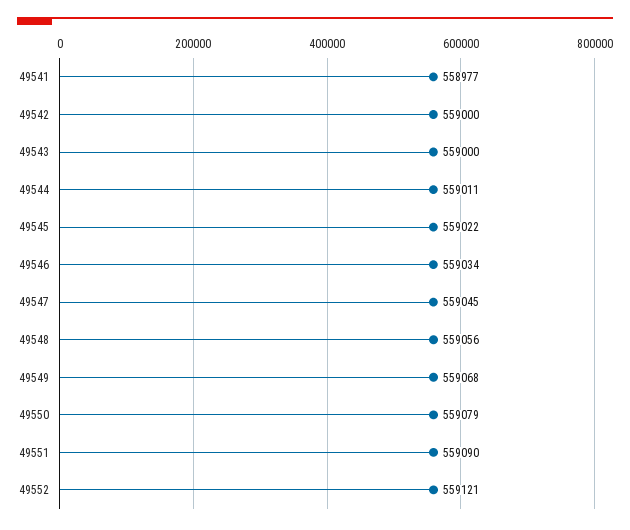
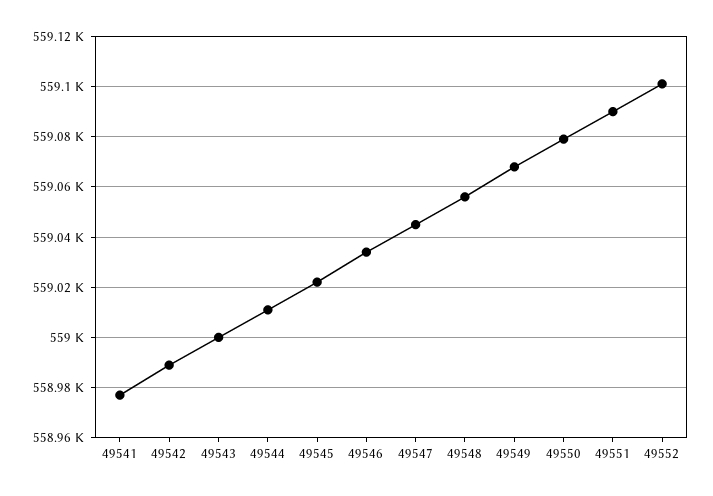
  {
    "49541": 558977,
-   "49542": 559000,
+   "49542": 558990,
    "49543": 559000,
    "49544": 559011,
    "49545": 559022,
    "49546": 559034,
    "49547": 559045,
    "49548": 559056,
    "49549": 559068,
    "49550": 559079,
    "49551": 559090,
-   "49552": 559121
+   "49552": 559100
  }

